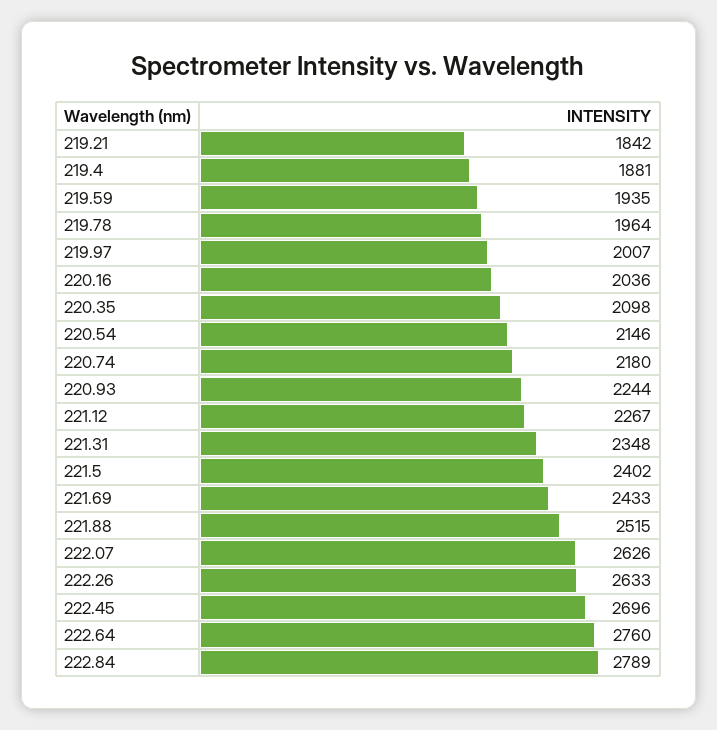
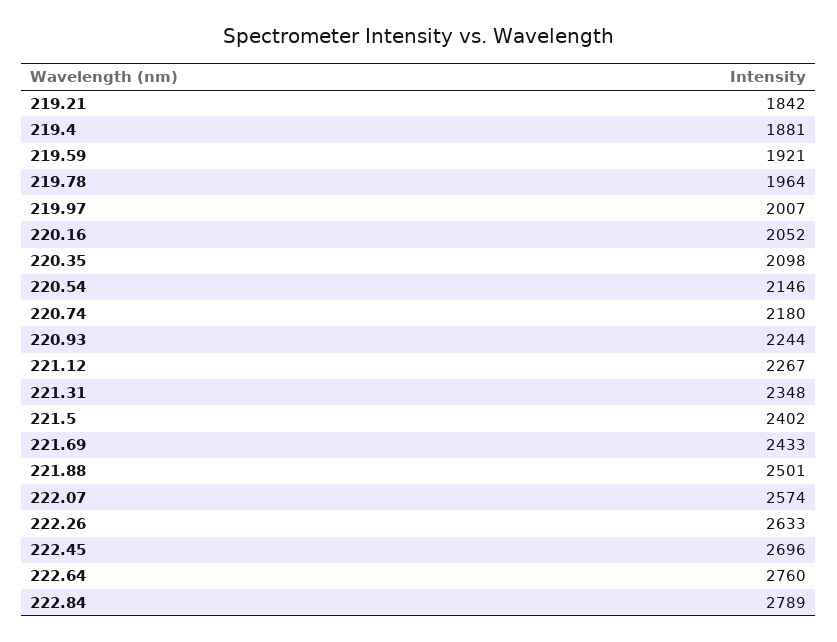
  {
    "219.21": 1842,
    "219.4": 1881,
-   "219.59": 1935,
+   "219.59": 1921,
    "219.78": 1964,
    "219.97": 2007,
-   "220.16": 2036,
+   "220.16": 2052,
    "220.35": 2098,
    "220.54": 2146,
    "220.74": 2180,
    "220.93": 2244,
    "221.12": 2267,
    "221.31": 2348,
    "221.5": 2402,
    "221.69": 2433,
-   "221.88": 2515,
+   "221.88": 2501,
-   "222.07": 2626,
+   "222.07": 2574,
    "222.26": 2633,
    "222.45": 2696,
    "222.64": 2760,
    "222.84": 2789
  }

